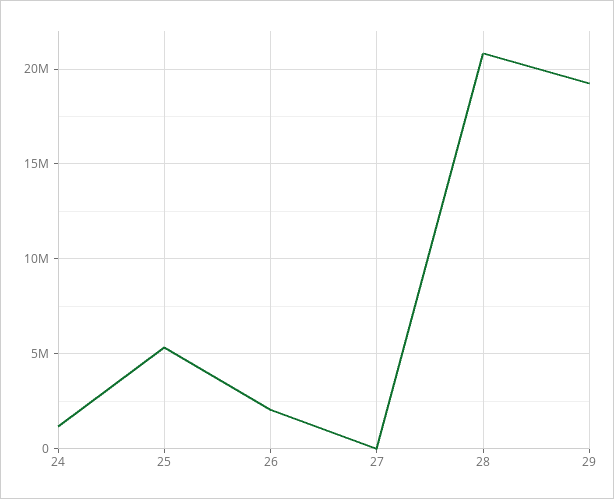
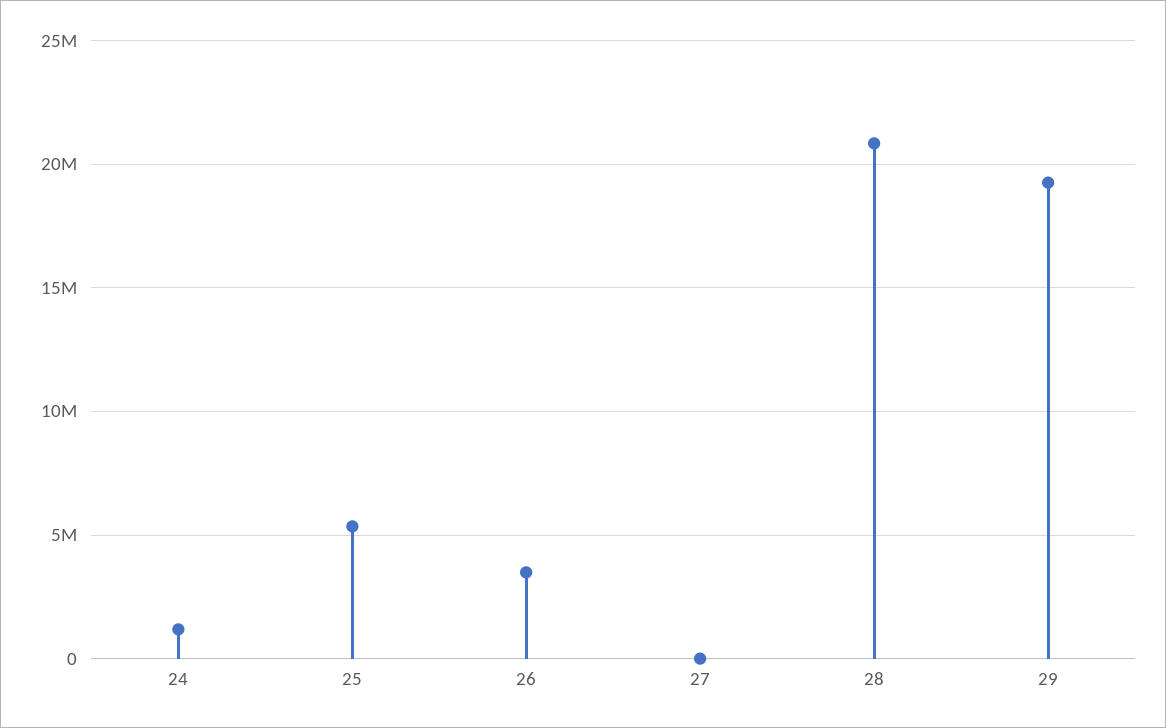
  {
    "24": 1000000,
    "25": 5500000,
-   "26": 2000000,
+   "26": 3500000,
    "27": 0,
    "28": 21000000,
    "29": 19500000
  }

